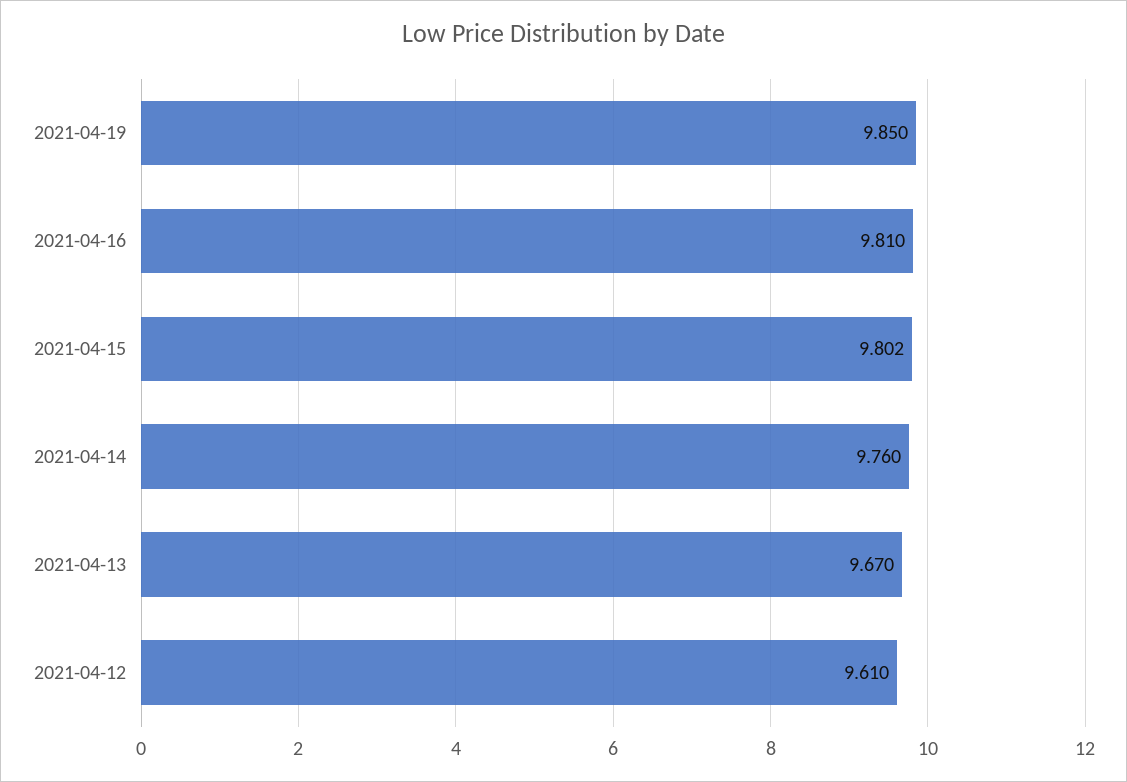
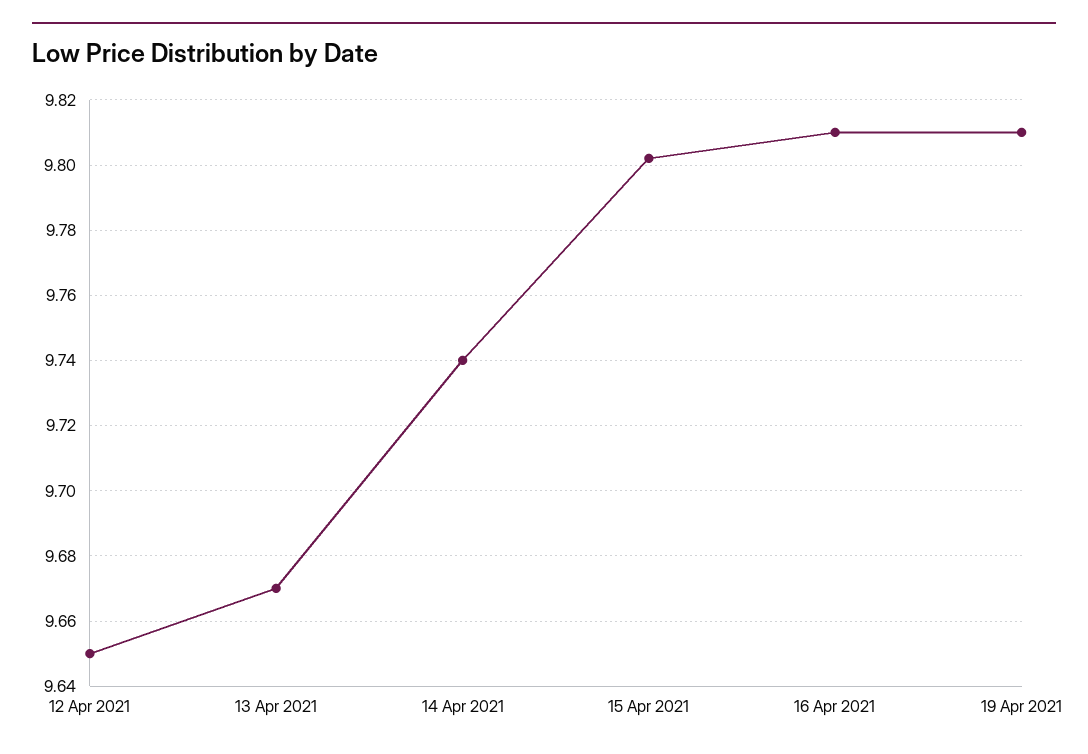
  {
-   "2021-04-19": 9.85,
+   "2021-04-19": 9.81,
    "2021-04-16": 9.81,
    "2021-04-15": 9.802,
-   "2021-04-14": 9.76,
+   "2021-04-14": 9.74,
    "2021-04-13": 9.67,
-   "2021-04-12": 9.61
+   "2021-04-12": 9.65
  }

